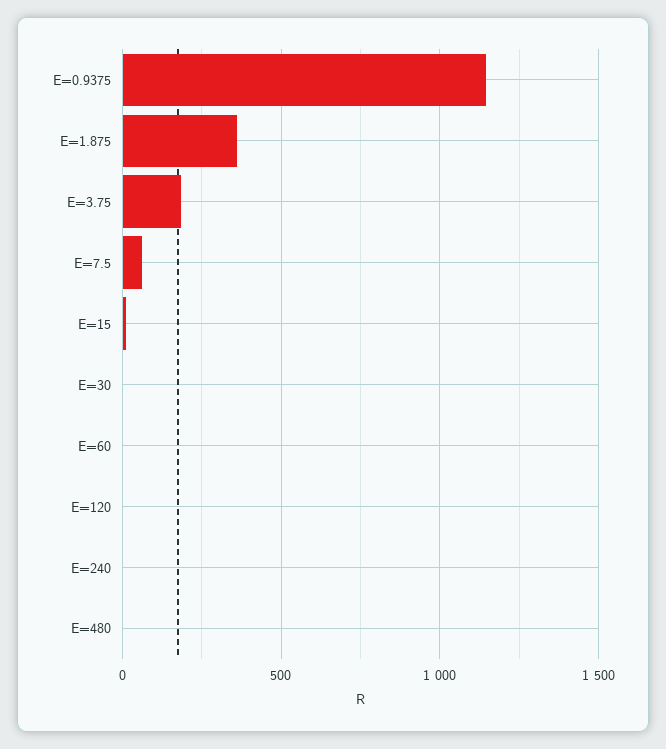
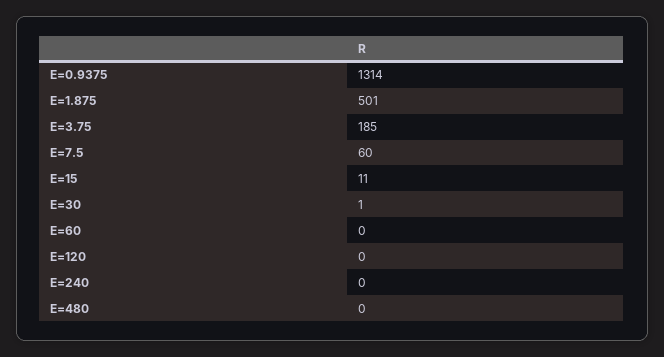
  {
-   "E=0.9375": 1150,
+   "E=0.9375": 1314,
-   "E=1.875": 350,
+   "E=1.875": 501,
    "E=3.75": 185,
    "E=7.5": 60,
    "E=15": 11,
    "E=30": 1,
    "E=60": 0,
    "E=120": 0,
    "E=240": 0,
    "E=480": 0
  }

